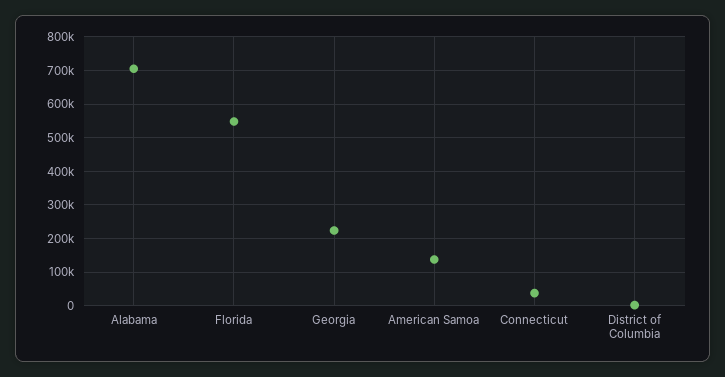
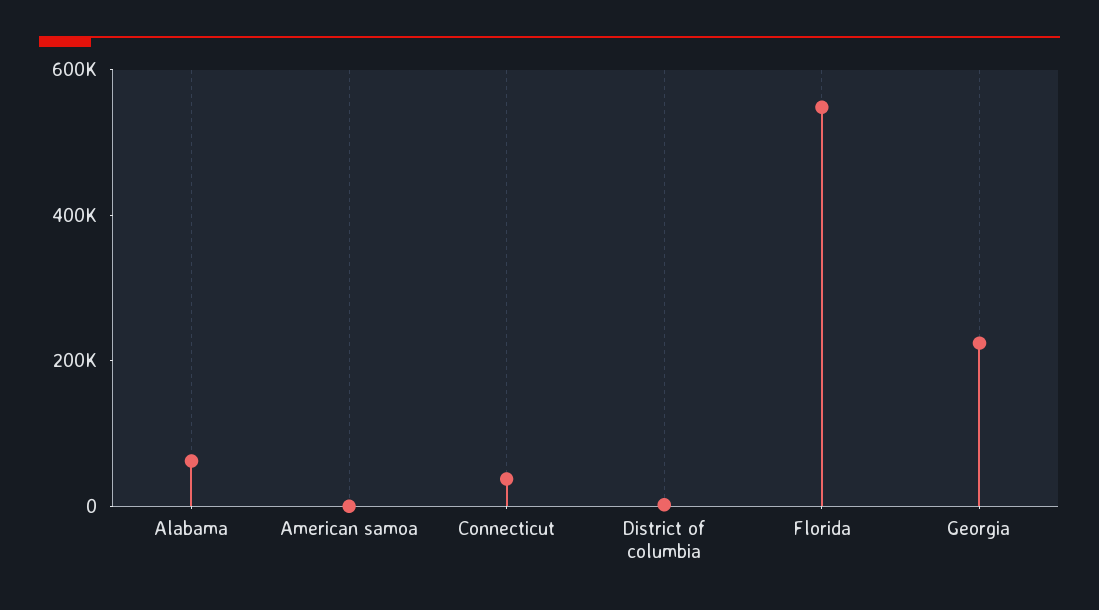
  {
-   "Alabama": 700000,
+   "Alabama": 50000,
    "Florida": 540000,
    "Georgia": 220000,
-   "American Samoa": 140000,
+   "American Samoa": 0,
    "Connecticut": 40000,
    "District of Columbia": 0
  }

